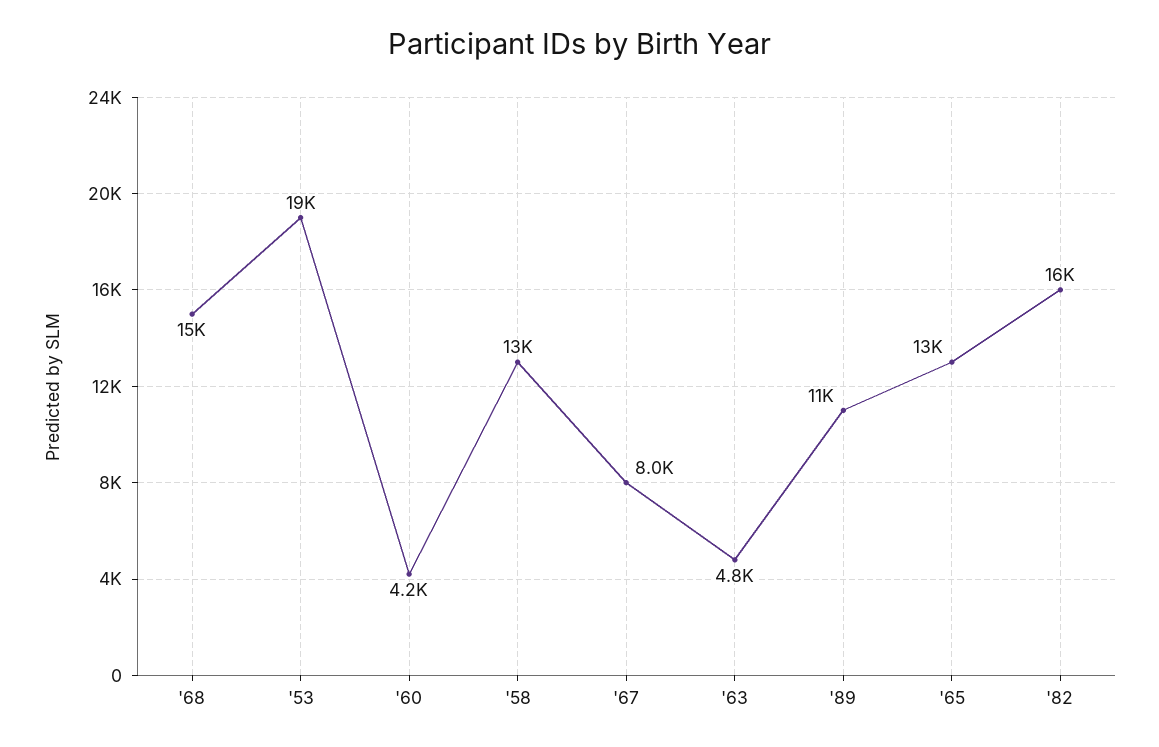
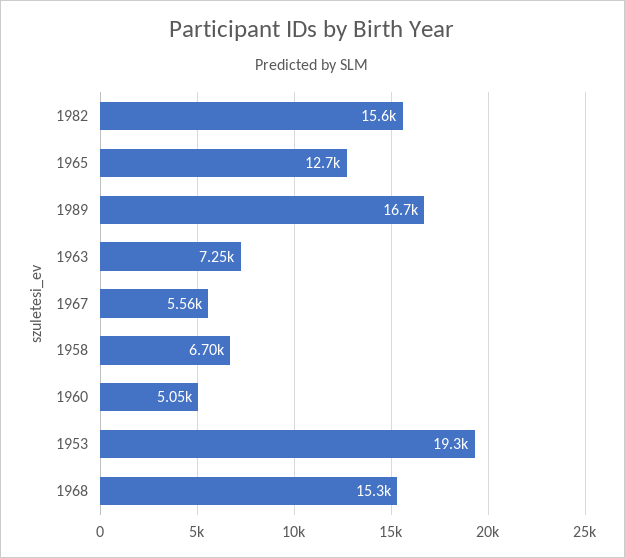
  {
    "'68": 15300,
    "'53": 19300,
-   "'60": 4200,
+   "'60": 5050,
-   "'58": 13000,
+   "'58": 6700,
-   "'67": 8000,
+   "'67": 5560,
-   "'63": 4800,
+   "'63": 7250,
-   "'89": 11000,
+   "'89": 16700,
    "'65": 12700,
    "'82": 15600
  }

